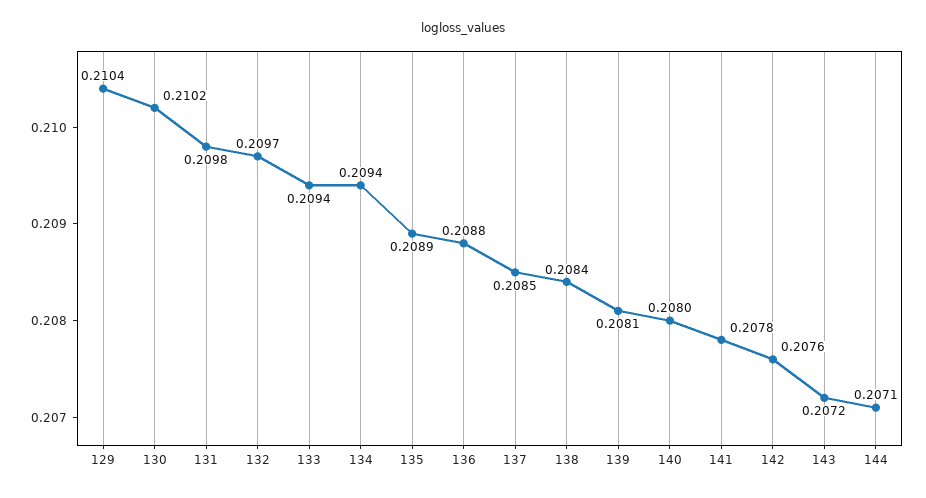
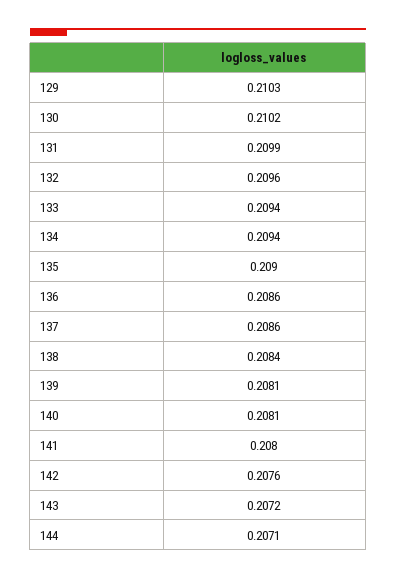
  {
-   "129": 0.2104,
+   "129": 0.2103,
    "130": 0.2102,
-   "131": 0.2098,
+   "131": 0.2099,
-   "132": 0.2097,
+   "132": 0.2096,
    "133": 0.2094,
    "134": 0.2094,
-   "135": 0.2089,
+   "135": 0.209,
-   "136": 0.2088,
+   "136": 0.2086,
-   "137": 0.2085,
+   "137": 0.2086,
    "138": 0.2084,
    "139": 0.2081,
-   "140": 0.208,
+   "140": 0.2081,
-   "141": 0.2078,
+   "141": 0.208,
    "142": 0.2076,
    "143": 0.2072,
    "144": 0.2071
  }

